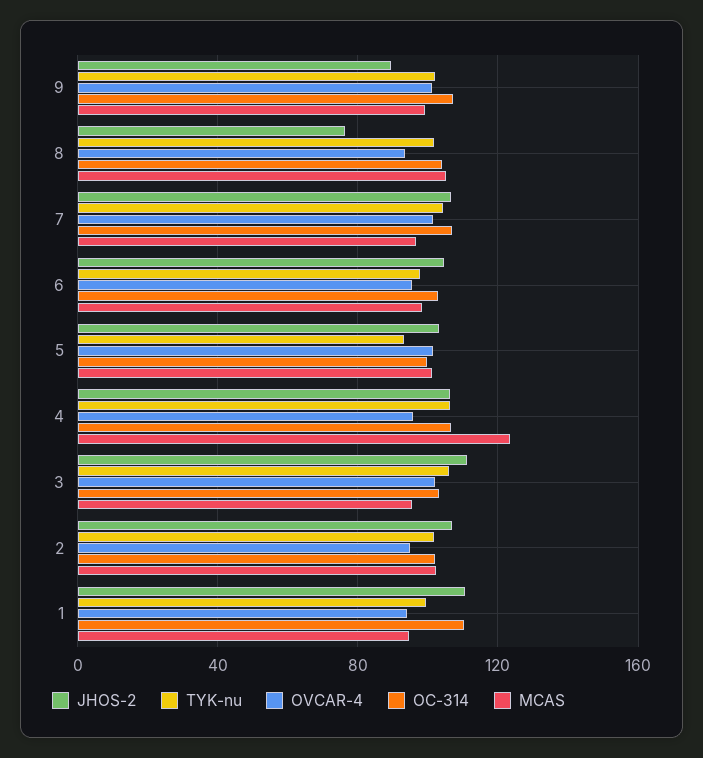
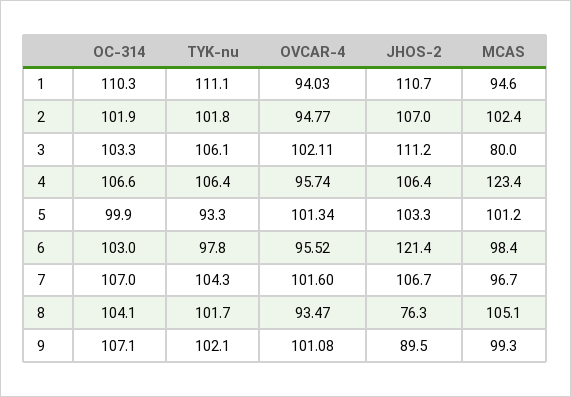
  {
    "JHOS-2": {
      "9": 89.5,
      "8": 76.3,
      "7": 106.7,
-     "6": 105,
+     "6": 121.4,
      "5": 103.3,
      "4": 106.4,
      "3": 111.2,
      "2": 107,
      "1": 110.7
    },
    "TYK-nu": {
      "9": 102.1,
      "8": 101.7,
      "7": 104.3,
      "6": 97.8,
      "5": 93.3,
      "4": 106.4,
      "3": 106.1,
      "2": 101.8,
-     "1": 100
+     "1": 111.1
    },
    "OVCAR-4": {
      "9": 101.08,
      "8": 93.47,
      "7": 101.6,
      "6": 95.52,
      "5": 101.34,
      "4": 95.74,
      "3": 102.11,
      "2": 94.77,
      "1": 94.03
    },
    "OC-314": {
      "9": 107.1,
      "8": 104.1,
      "7": 107,
      "6": 103,
      "5": 99.9,
      "4": 106.6,
      "3": 103.3,
      "2": 101.9,
      "1": 110.3
    },
    "MCAS": {
      "9": 99.3,
      "8": 105.1,
      "7": 96.7,
      "6": 98.4,
      "5": 101.2,
      "4": 123.4,
-     "3": 95,
+     "3": 80,
      "2": 102.4,
      "1": 94.6
    }
  }

